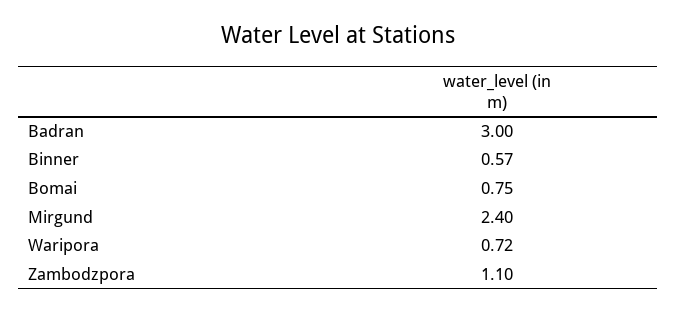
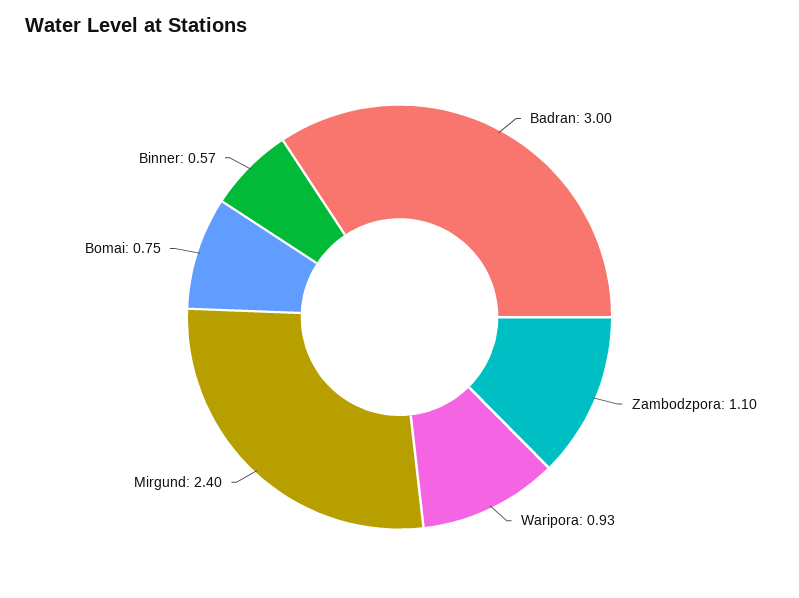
  {
    "Badran": 3,
    "Binner": 0.57,
    "Bomai": 0.75,
    "Mirgund": 2.4,
-   "Waripora": 0.72,
+   "Waripora": 0.93,
    "Zambodzpora": 1.1
  }

